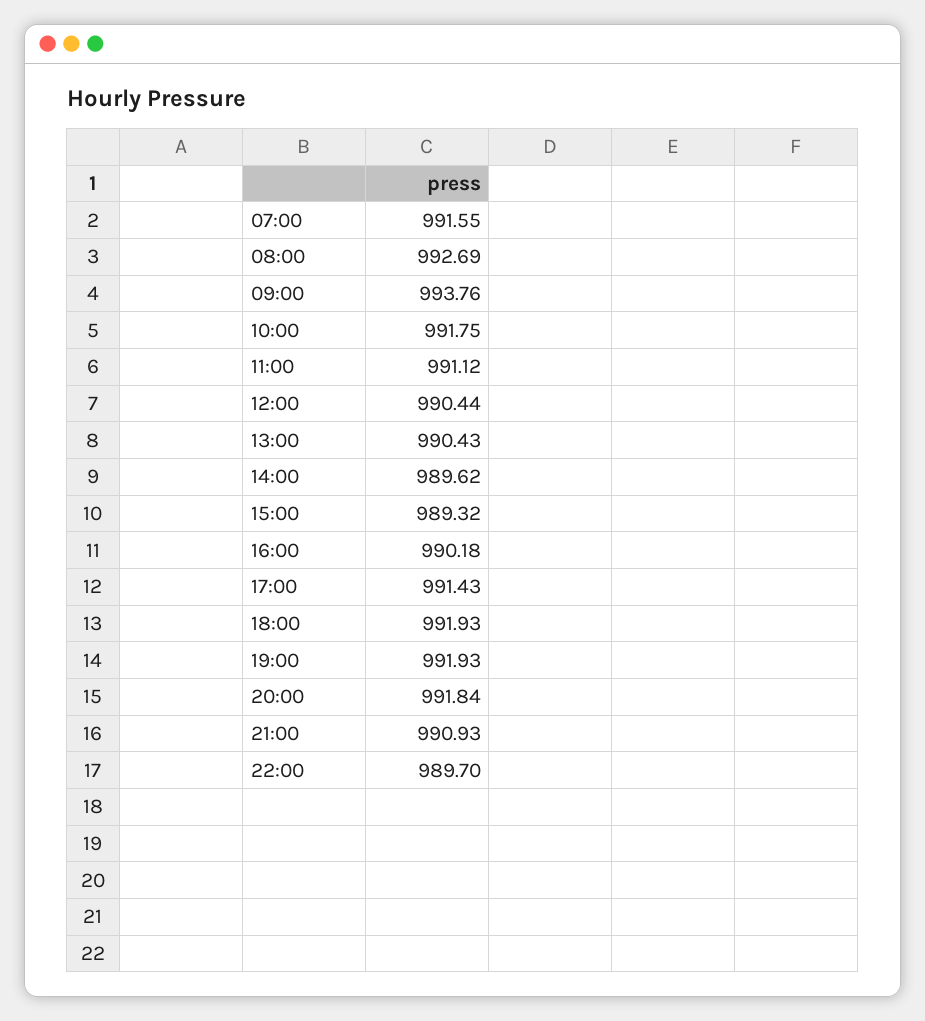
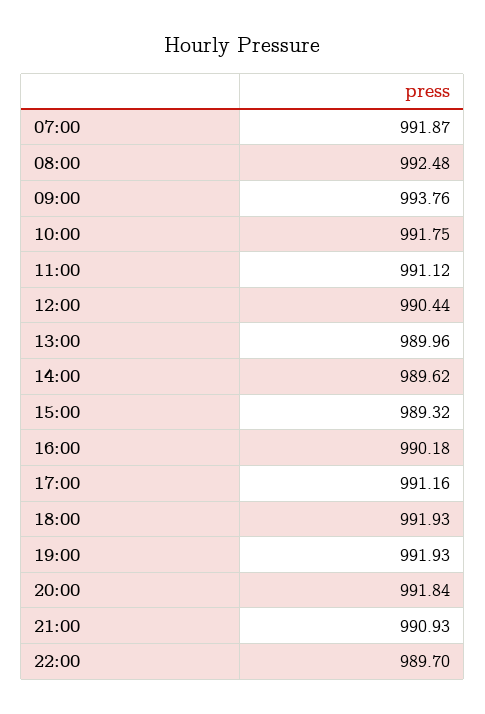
  {
-   "07:00": 991.55,
+   "07:00": 991.87,
-   "08:00": 992.69,
+   "08:00": 992.48,
    "09:00": 993.76,
    "10:00": 991.75,
    "11:00": 991.12,
    "12:00": 990.44,
-   "13:00": 990.43,
+   "13:00": 989.96,
    "14:00": 989.62,
    "15:00": 989.32,
    "16:00": 990.18,
-   "17:00": 991.43,
+   "17:00": 991.16,
    "18:00": 991.93,
    "19:00": 991.93,
    "20:00": 991.84,
    "21:00": 990.93,
    "22:00": 989.7
  }

